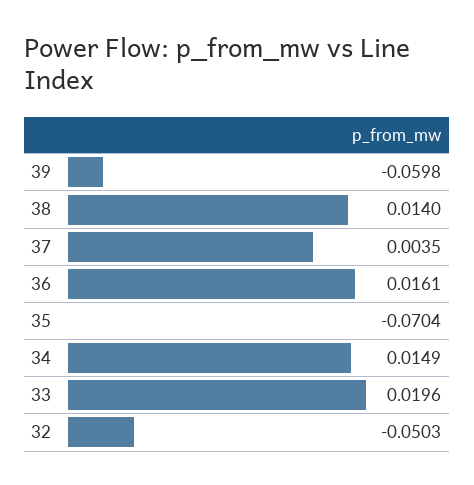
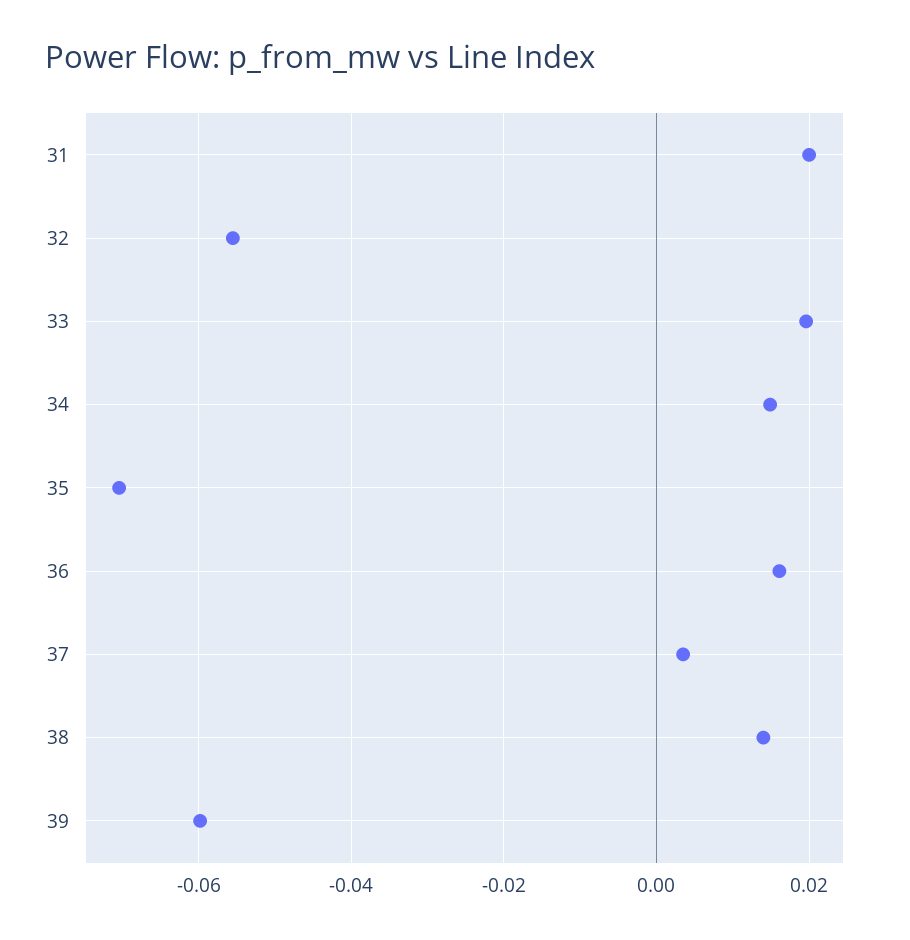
  {
    "39": -0.0598,
    "38": 0.014,
    "37": 0.0035,
    "36": 0.0161,
    "35": -0.0704,
    "34": 0.0149,
    "33": 0.0196,
-   "32": -0.0503
+   "32": -0.056,
+   "31": 0.02
  }

